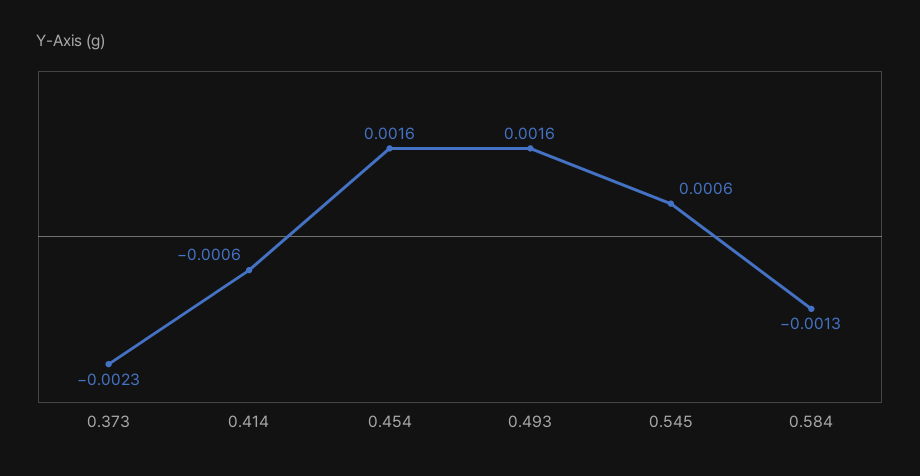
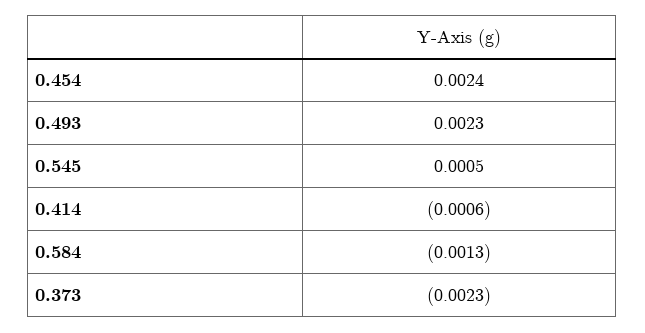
  {
    "0.373": -0.0023,
    "0.414": -0.0006,
-   "0.454": 0.0016,
+   "0.454": 0.0024,
-   "0.493": 0.0016,
+   "0.493": 0.0023,
-   "0.545": 0.0006,
+   "0.545": 0.0005,
    "0.584": -0.0013
  }

